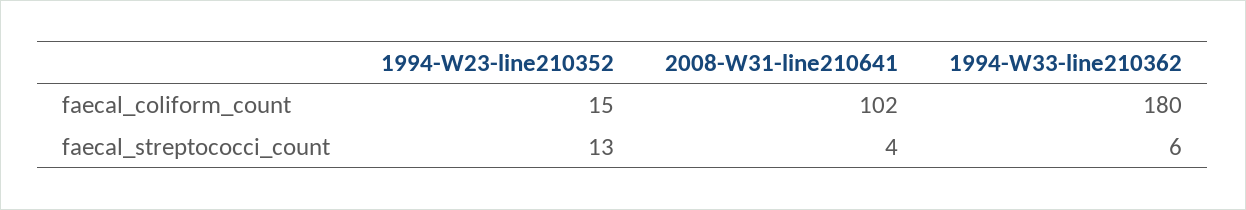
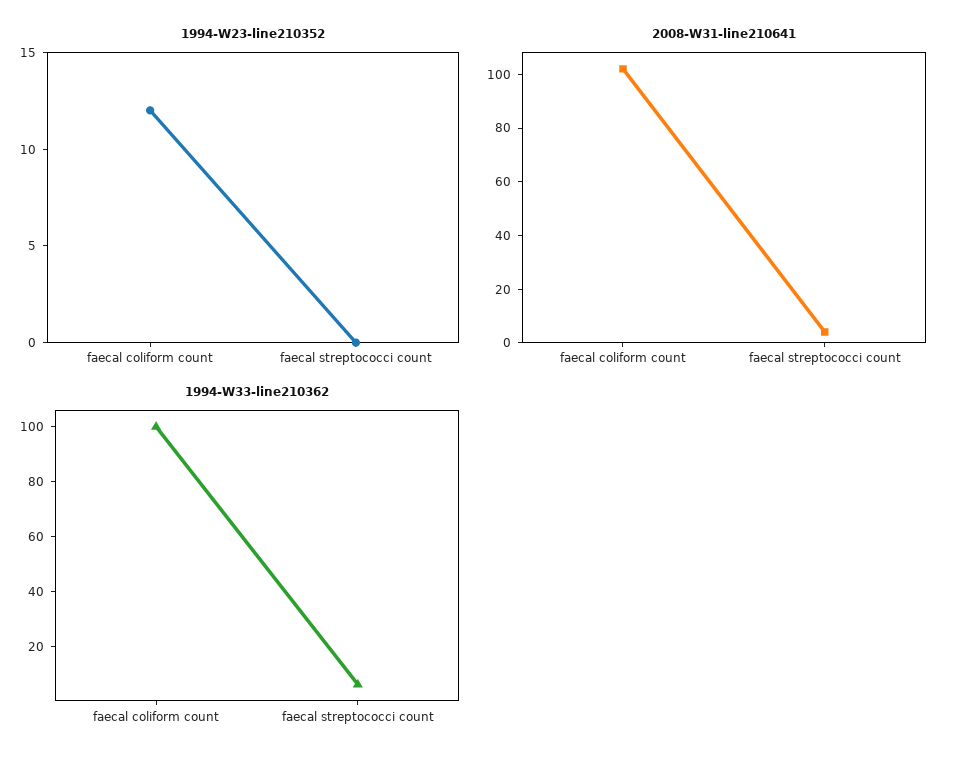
  {
    "1994-W23-line210352": {
-     "faecal_coliform_count": 15,
+     "faecal_coliform_count": 12,
-     "faecal_streptococci_count": 13
+     "faecal_streptococci_count": 0
    },
    "2008-W31-line210641": {
      "faecal_coliform_count": 102,
      "faecal_streptococci_count": 4
    },
    "1994-W33-line210362": {
-     "faecal_coliform_count": 180,
+     "faecal_coliform_count": 100,
      "faecal_streptococci_count": 6
    }
  }

